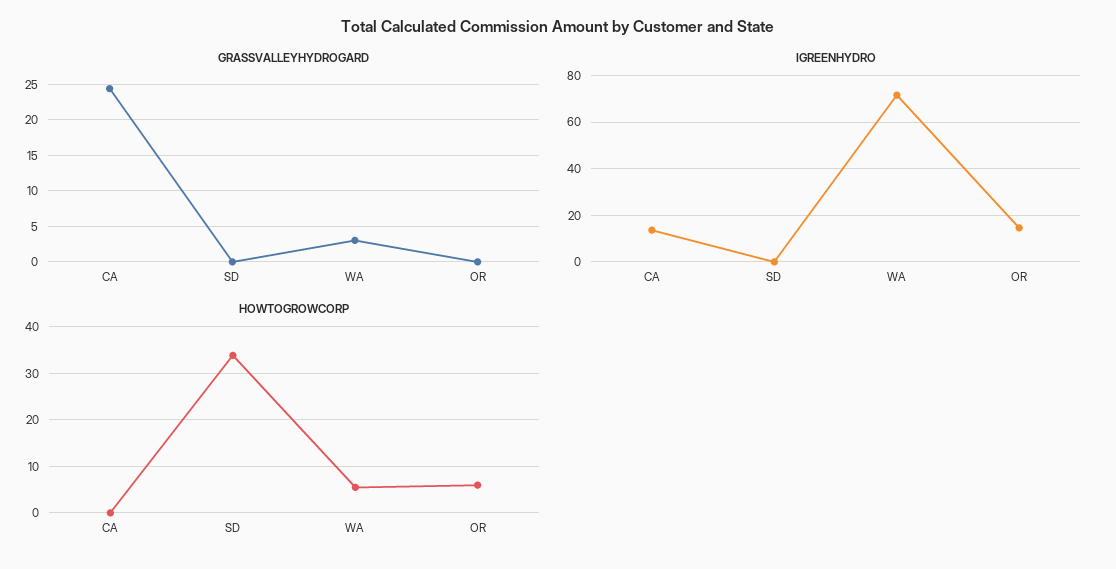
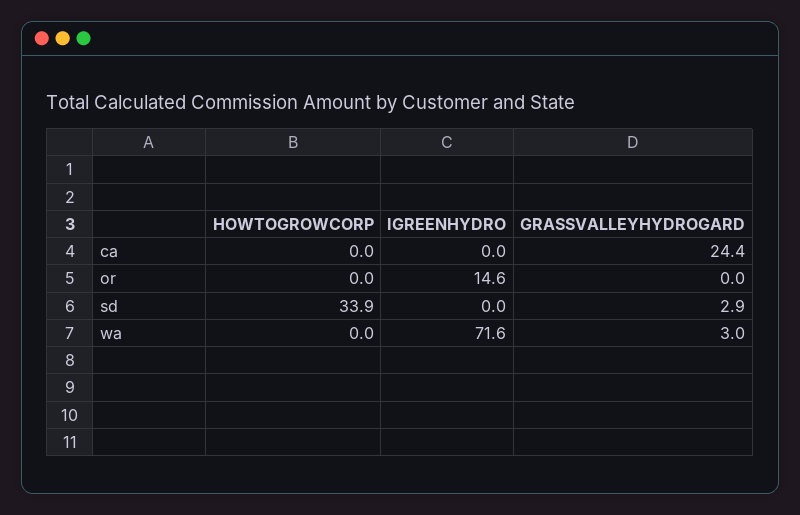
  {
    "GRASSVALLEYHYDROGARD": {
      "CA": 24.4,
-     "SD": 0,
+     "SD": 2.9,
      "WA": 3,
      "OR": 0
    },
    "IGREENHYDRO": {
-     "CA": 15,
+     "CA": 0,
      "SD": 0,
      "WA": 71.6,
      "OR": 14.6
    },
    "HOWTOGROWCORP": {
      "CA": 0,
      "SD": 33.9,
-     "WA": 6,
+     "WA": 0,
-     "OR": 6
+     "OR": 0
    }
  }

